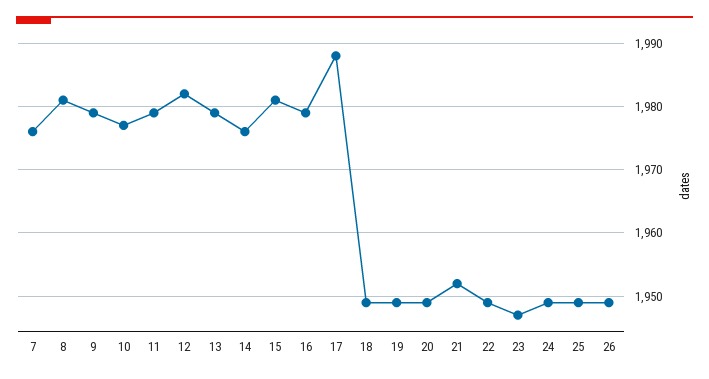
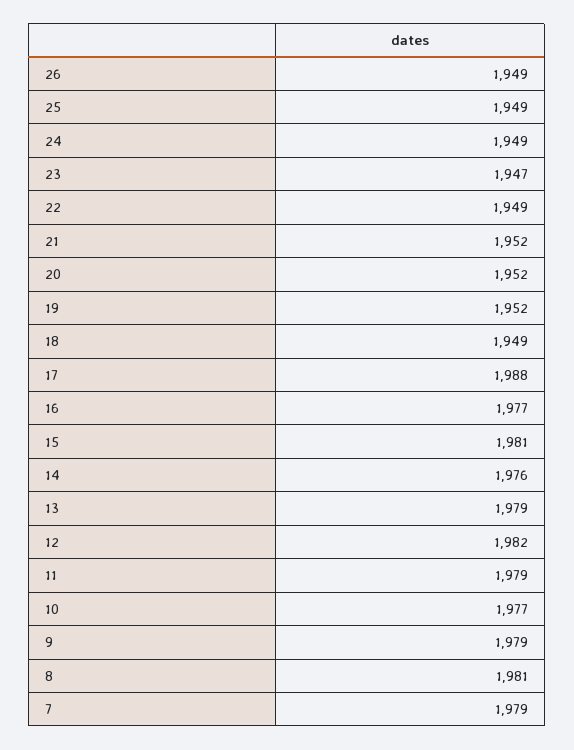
  {
-   "7": 1976,
+   "7": 1979,
    "8": 1981,
    "9": 1979,
    "10": 1977,
    "11": 1979,
    "12": 1982,
    "13": 1979,
    "14": 1976,
    "15": 1981,
-   "16": 1979,
+   "16": 1977,
    "17": 1988,
    "18": 1949,
-   "19": 1949,
+   "19": 1952,
-   "20": 1949,
+   "20": 1952,
    "21": 1952,
    "22": 1949,
    "23": 1947,
    "24": 1949,
    "25": 1949,
    "26": 1949
  }

